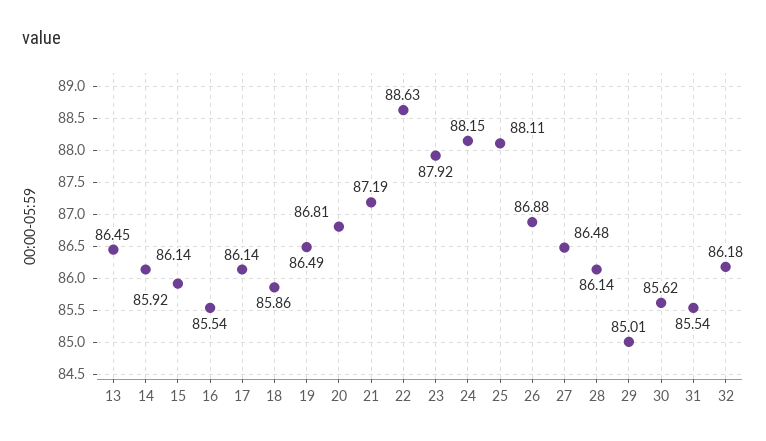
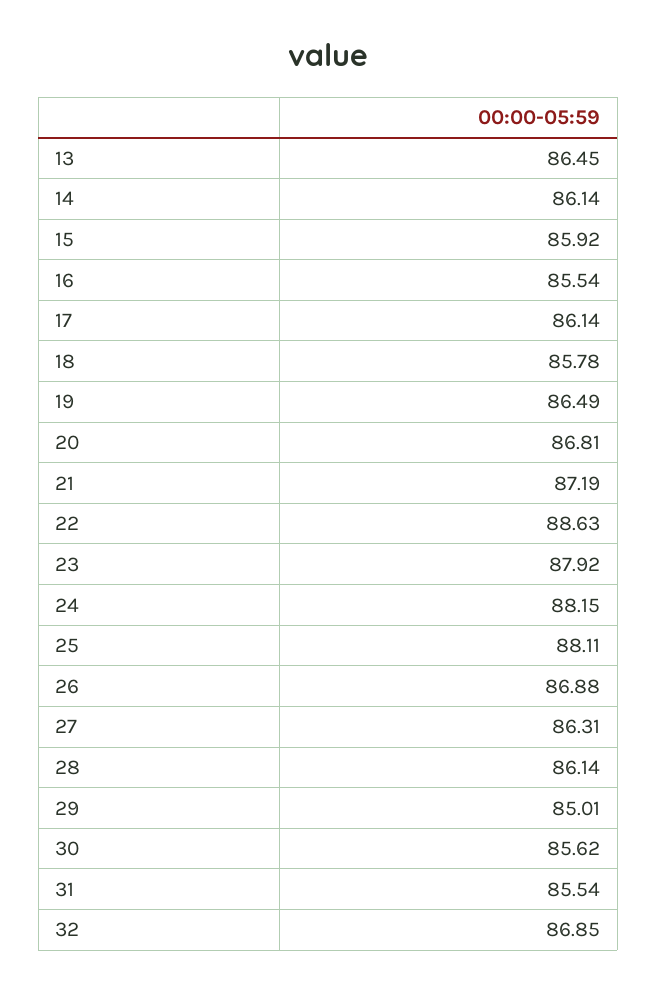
  {
    "13": 86.45,
    "14": 86.14,
    "15": 85.92,
    "16": 85.54,
    "17": 86.14,
-   "18": 85.86,
+   "18": 85.78,
    "19": 86.49,
    "20": 86.81,
    "21": 87.19,
    "22": 88.63,
    "23": 87.92,
    "24": 88.15,
    "25": 88.11,
    "26": 86.88,
-   "27": 86.48,
+   "27": 86.31,
    "28": 86.14,
    "29": 85.01,
    "30": 85.62,
    "31": 85.54,
-   "32": 86.18
+   "32": 86.85
  }

